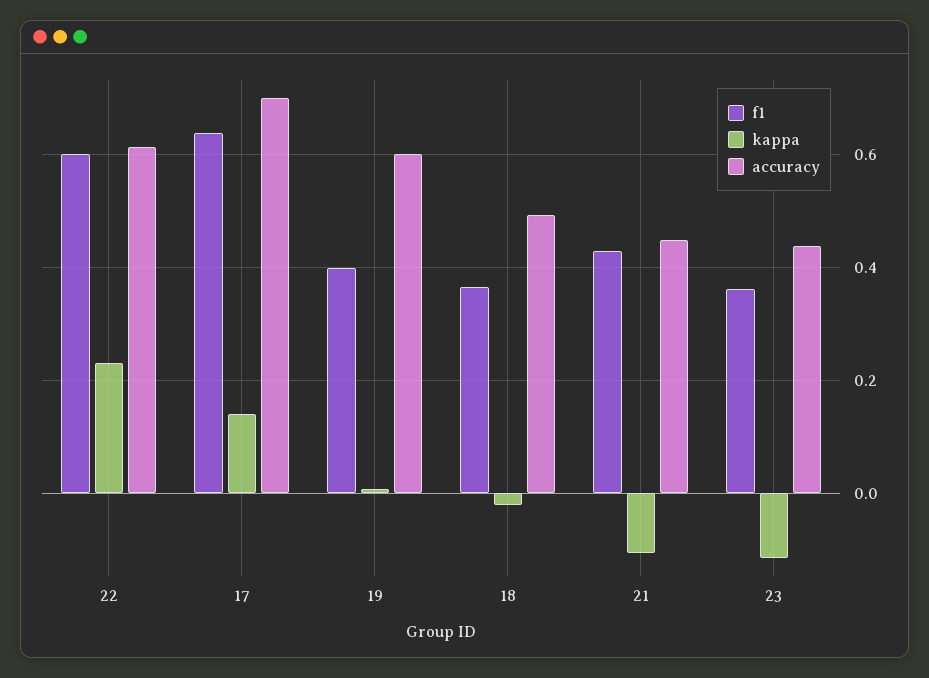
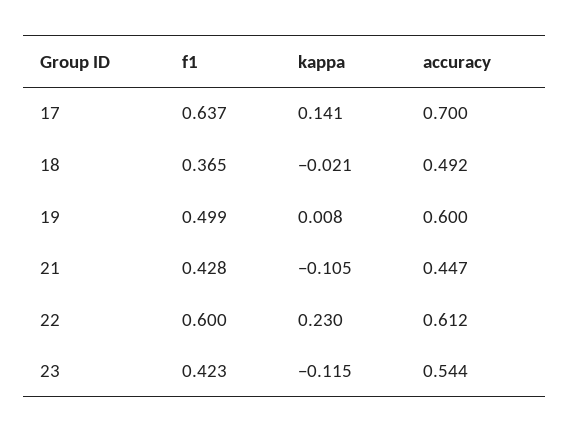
  {
    "f1": {
      "22": 0.6,
      "17": 0.637,
-     "19": 0.4,
+     "19": 0.499,
      "18": 0.365,
      "21": 0.428,
-     "23": 0.36
+     "23": 0.423
    },
    "kappa": {
      "22": 0.23,
      "17": 0.141,
      "19": 0.008,
      "18": -0.021,
      "21": -0.105,
      "23": -0.115
    },
    "accuracy": {
      "22": 0.612,
      "17": 0.7,
      "19": 0.6,
      "18": 0.492,
      "21": 0.447,
-     "23": 0.44
+     "23": 0.544
    }
  }

